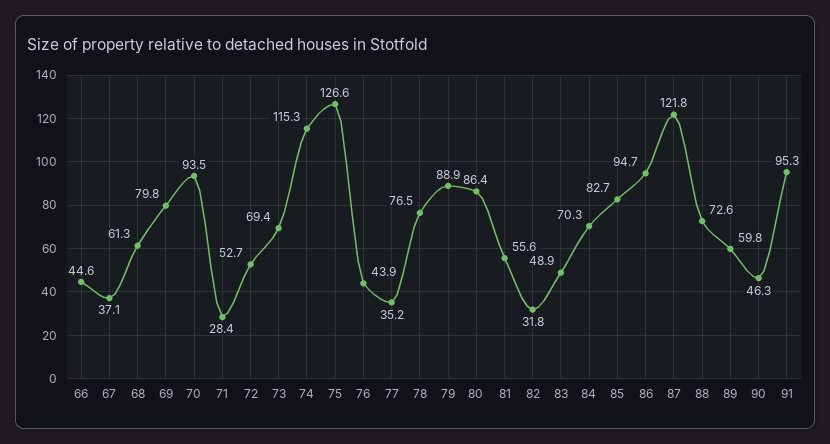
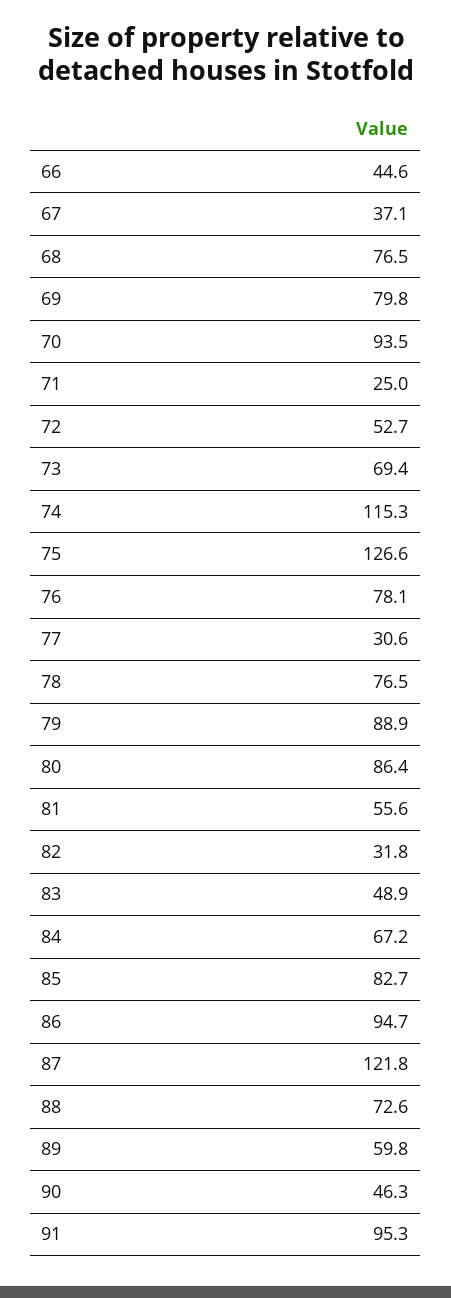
  {
    "66": 44.6,
    "67": 37.1,
-   "68": 61.3,
+   "68": 76.5,
    "69": 79.8,
    "70": 93.5,
-   "71": 28.4,
+   "71": 25,
    "72": 52.7,
    "73": 69.4,
    "74": 115.3,
    "75": 126.6,
-   "76": 43.9,
+   "76": 78.1,
-   "77": 35.2,
+   "77": 30.6,
    "78": 76.5,
    "79": 88.9,
    "80": 86.4,
    "81": 55.6,
    "82": 31.8,
    "83": 48.9,
-   "84": 70.3,
+   "84": 67.2,
    "85": 82.7,
    "86": 94.7,
    "87": 121.8,
    "88": 72.6,
    "89": 59.8,
    "90": 46.3,
    "91": 95.3
  }

